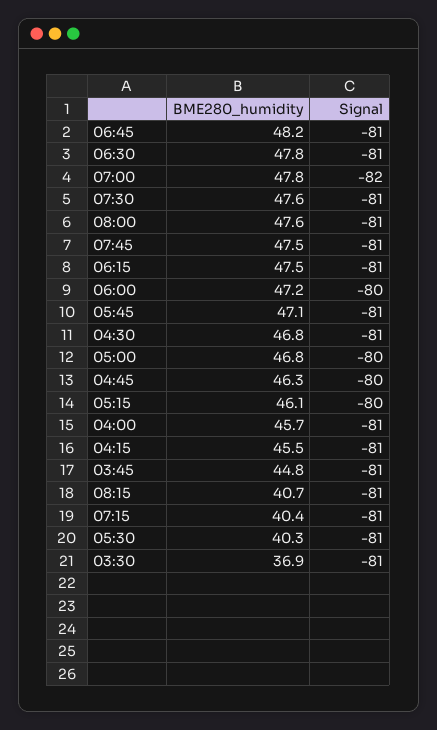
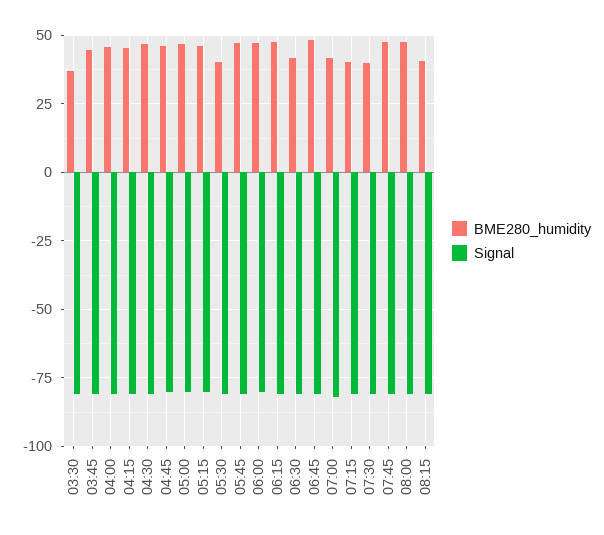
  {
    "BME280_humidity": {
      "06:45": 48.2,
-     "06:30": 47.8,
+     "06:30": 42.5,
-     "07:00": 47.8,
+     "07:00": 42.5,
-     "07:30": 47.6,
+     "07:30": 40,
      "08:00": 47.6,
      "07:45": 47.5,
      "06:15": 47.5,
      "06:00": 47.2,
      "05:45": 47.1,
      "04:30": 46.8,
      "05:00": 46.8,
      "04:45": 46.3,
      "05:15": 46.1,
      "04:00": 45.7,
      "04:15": 45.5,
      "03:45": 44.8,
      "08:15": 40.7,
      "07:15": 40.4,
      "05:30": 40.3,
      "03:30": 36.9
    },
    "Signal": {
      "06:45": -81,
      "06:30": -81,
      "07:00": -82,
      "07:30": -81,
      "08:00": -81,
      "07:45": -81,
      "06:15": -81,
      "06:00": -80,
      "05:45": -81,
      "04:30": -81,
      "05:00": -80,
      "04:45": -80,
      "05:15": -80,
      "04:00": -81,
      "04:15": -81,
      "03:45": -81,
      "08:15": -81,
      "07:15": -81,
      "05:30": -81,
      "03:30": -81
    }
  }

